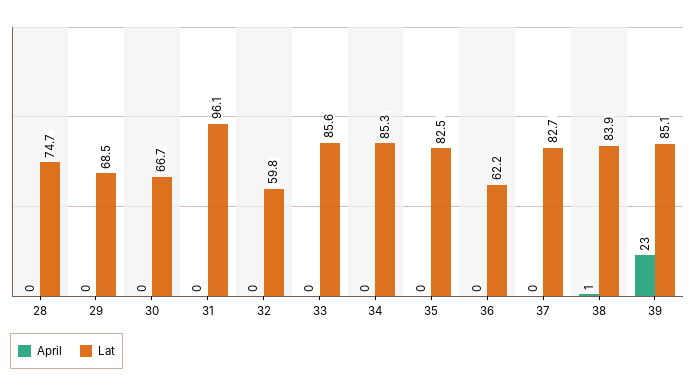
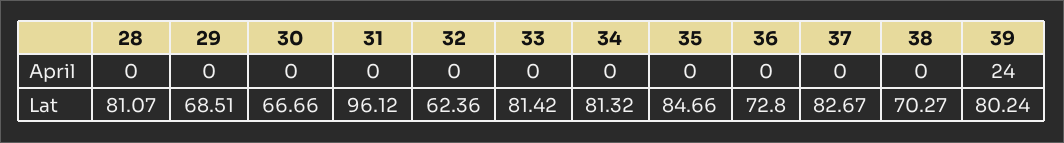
  {
    "April": {
      "28": 0,
      "29": 0,
      "30": 0,
      "31": 0,
      "32": 0,
      "33": 0,
      "34": 0,
      "35": 0,
      "36": 0,
      "37": 0,
-     "38": 1,
+     "38": 0,
-     "39": 23
+     "39": 24
    },
    "Lat": {
-     "28": 74.7,
+     "28": 81.07,
      "29": 68.51,
      "30": 66.66,
      "31": 96.12,
-     "32": 59.8,
+     "32": 62.36,
-     "33": 85.6,
+     "33": 81.42,
-     "34": 85.3,
+     "34": 81.32,
-     "35": 82.5,
+     "35": 84.66,
-     "36": 62.2,
+     "36": 72.8,
      "37": 82.67,
-     "38": 83.9,
+     "38": 70.27,
-     "39": 85.1
+     "39": 80.24
    }
  }

